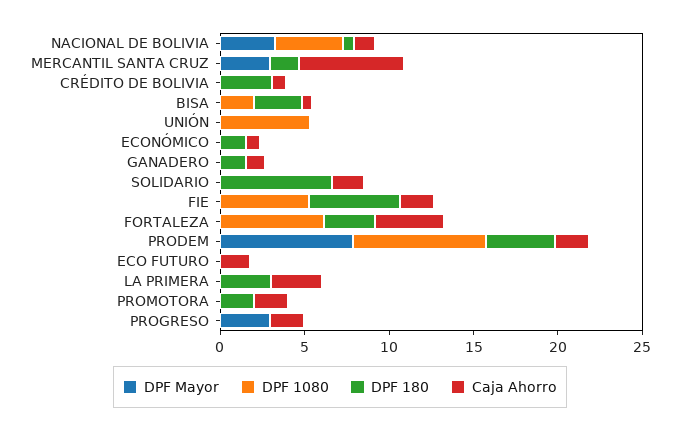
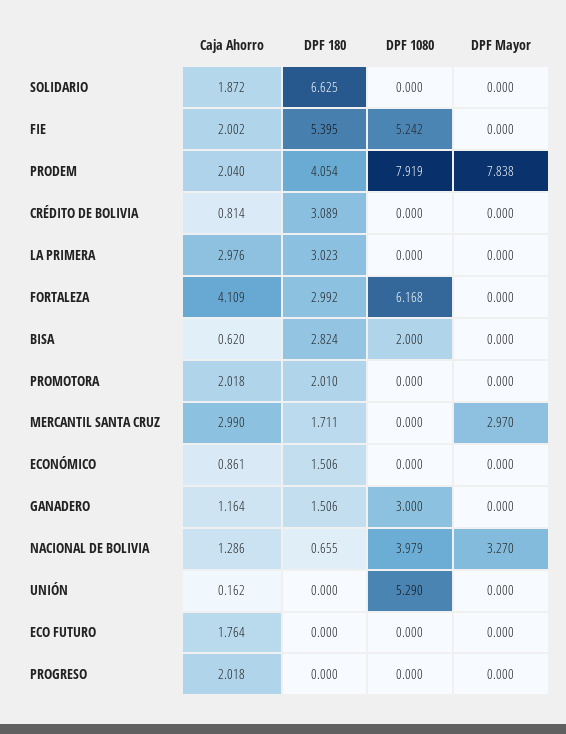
  {
    "DPF Mayor": {
      "NACIONAL DE BOLIVIA": 3.27,
      "MERCANTIL SANTA CRUZ": 2.97,
      "CRÉDITO DE BOLIVIA": 0,
      "BISA": 0,
      "UNIÓN": 0,
      "ECONÓMICO": 0,
      "GANADERO": 0,
      "SOLIDARIO": 0,
      "FIE": 0,
      "FORTALEZA": 0,
      "PRODEM": 7.838,
      "ECO FUTURO": 0,
      "LA PRIMERA": 0,
      "PROMOTORA": 0,
-     "PROGRESO": 3
+     "PROGRESO": 0
    },
    "DPF 1080": {
      "NACIONAL DE BOLIVIA": 3.979,
      "MERCANTIL SANTA CRUZ": 0,
      "CRÉDITO DE BOLIVIA": 0,
      "BISA": 2,
      "UNIÓN": 5.29,
      "ECONÓMICO": 0,
-     "GANADERO": 0,
+     "GANADERO": 3,
      "SOLIDARIO": 0,
      "FIE": 5.242,
      "FORTALEZA": 6.168,
      "PRODEM": 7.919,
      "ECO FUTURO": 0,
      "LA PRIMERA": 0,
      "PROMOTORA": 0,
      "PROGRESO": 0
    },
    "DPF 180": {
      "NACIONAL DE BOLIVIA": 0.655,
      "MERCANTIL SANTA CRUZ": 1.711,
      "CRÉDITO DE BOLIVIA": 3.089,
      "BISA": 2.824,
      "UNIÓN": 0,
      "ECONÓMICO": 1.506,
      "GANADERO": 1.506,
      "SOLIDARIO": 6.625,
      "FIE": 5.395,
      "FORTALEZA": 2.992,
      "PRODEM": 4.054,
      "ECO FUTURO": 0,
      "LA PRIMERA": 3.023,
      "PROMOTORA": 2.01,
      "PROGRESO": 0
    },
    "Caja Ahorro": {
      "NACIONAL DE BOLIVIA": 1.286,
-     "MERCANTIL SANTA CRUZ": 6,
+     "MERCANTIL SANTA CRUZ": 2.99,
      "CRÉDITO DE BOLIVIA": 0.814,
      "BISA": 0.62,
      "UNIÓN": 0.162,
      "ECONÓMICO": 0.861,
      "GANADERO": 1.164,
      "SOLIDARIO": 1.872,
      "FIE": 2.002,
      "FORTALEZA": 4.109,
      "PRODEM": 2.04,
      "ECO FUTURO": 1.764,
      "LA PRIMERA": 2.976,
      "PROMOTORA": 2.018,
      "PROGRESO": 2.018
    }
  }

